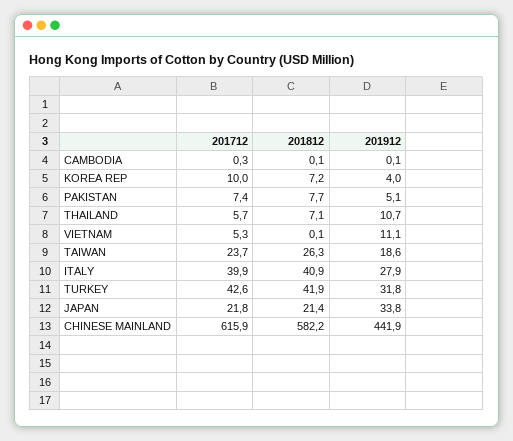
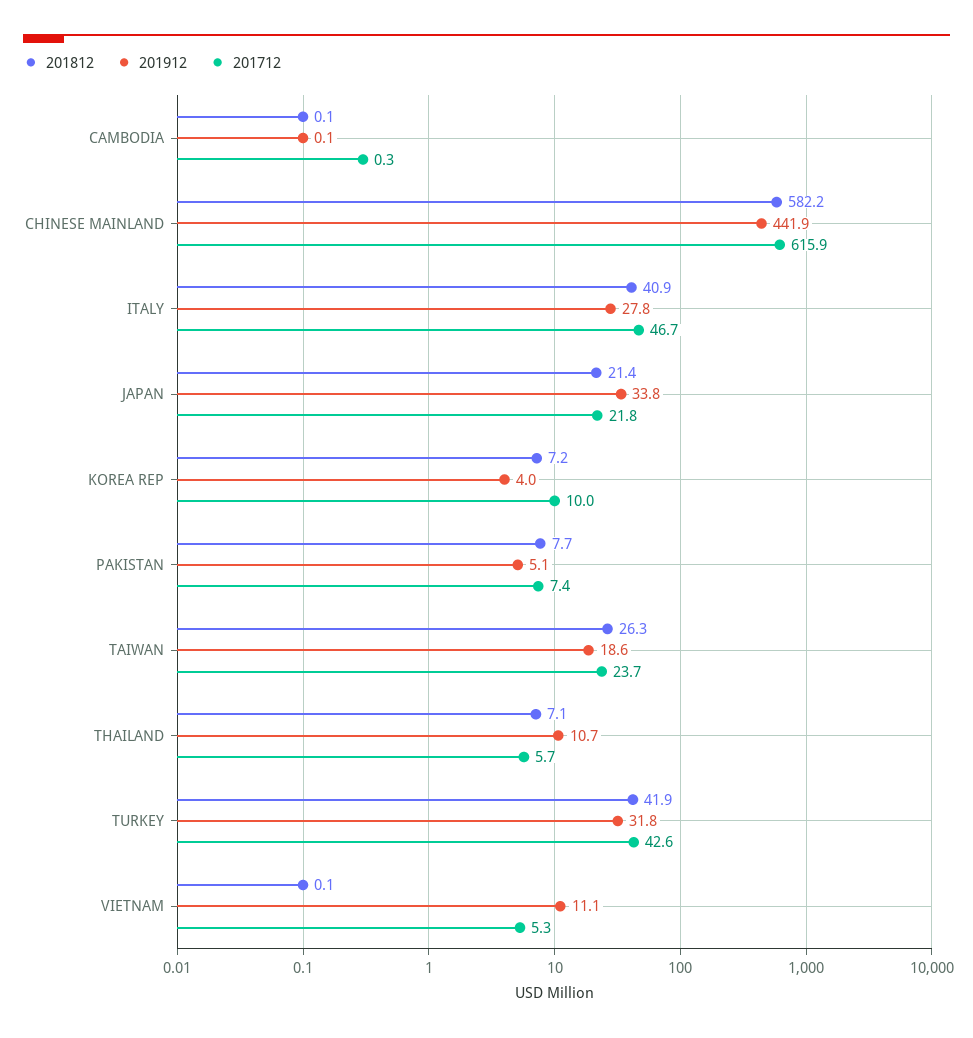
  {
    "201712": {
      "CAMBODIA": 0.3,
      "KOREA REP": 10,
      "PAKISTAN": 7.4,
      "THAILAND": 5.7,
      "VIETNAM": 5.3,
      "TAIWAN": 23.7,
-     "ITALY": 39.9,
+     "ITALY": 46.7,
      "TURKEY": 42.6,
      "JAPAN": 21.8,
      "CHINESE MAINLAND": 615.9
    },
    "201812": {
      "CAMBODIA": 0.1,
      "KOREA REP": 7.2,
      "PAKISTAN": 7.7,
      "THAILAND": 7.1,
      "VIETNAM": 0.1,
      "TAIWAN": 26.3,
      "ITALY": 40.9,
      "TURKEY": 41.9,
      "JAPAN": 21.4,
      "CHINESE MAINLAND": 582.2
    },
    "201912": {
      "CAMBODIA": 0.1,
      "KOREA REP": 4,
      "PAKISTAN": 5.1,
      "THAILAND": 10.7,
      "VIETNAM": 11.1,
      "TAIWAN": 18.6,
-     "ITALY": 27.9,
+     "ITALY": 27.8,
      "TURKEY": 31.8,
      "JAPAN": 33.8,
      "CHINESE MAINLAND": 441.9
    }
  }

